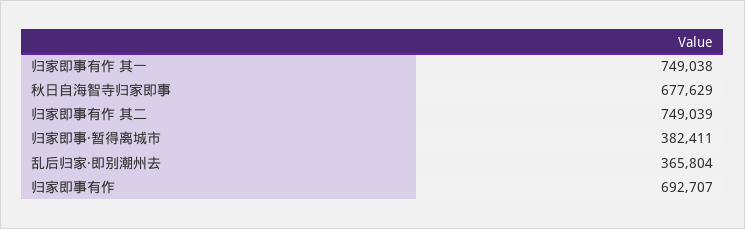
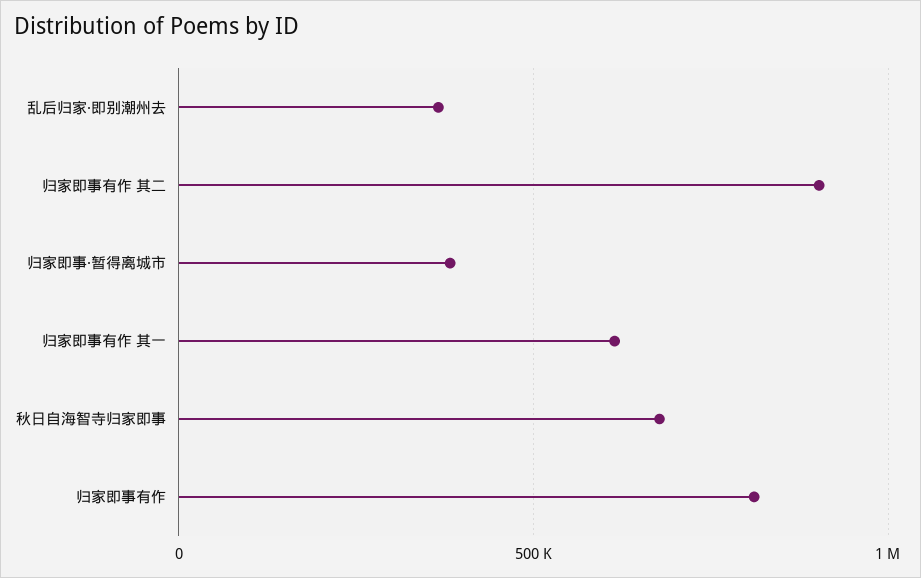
  {
-   "归家即事有作 其一": 749038,
+   "归家即事有作 其一": 600000,
    "秋日自海智寺归家即事": 677629,
-   "归家即事有作 其二": 749039,
+   "归家即事有作 其二": 900000,
    "归家即事·暂得离城市": 382411,
    "乱后归家·即别潮州去": 365804,
-   "归家即事有作": 692707
+   "归家即事有作": 800000
  }

